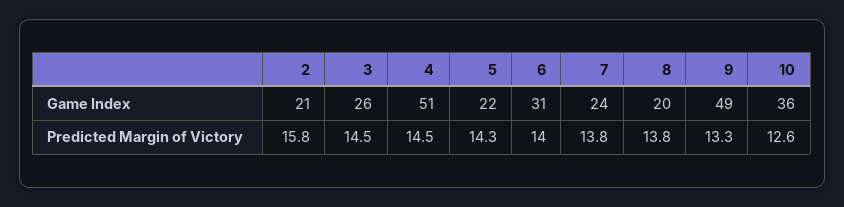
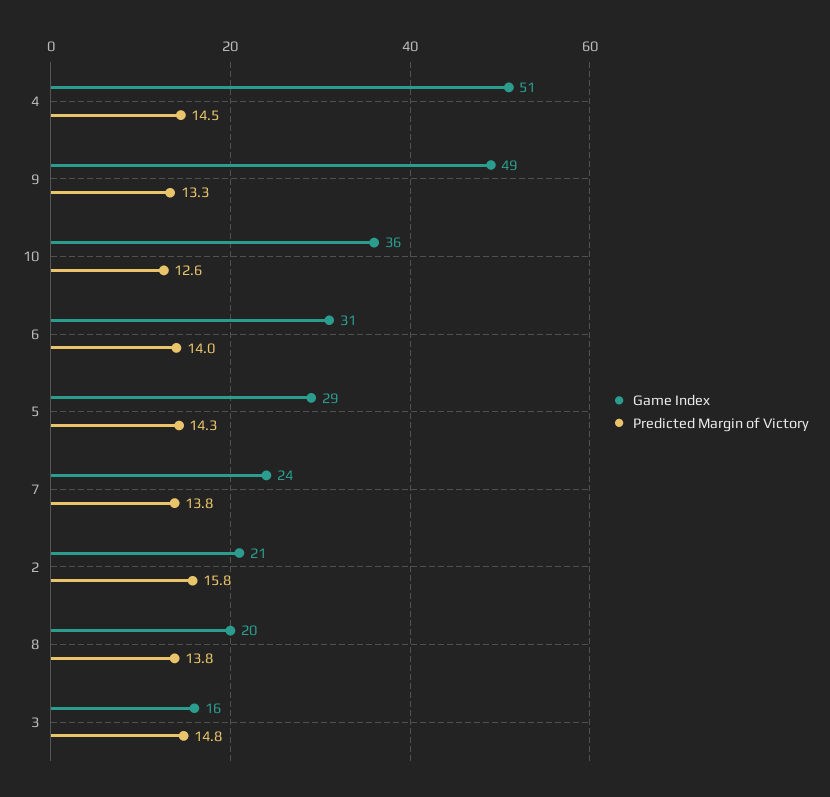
  {
    "Game Index": {
      "2": 21,
-     "3": 26,
+     "3": 16,
      "4": 51,
-     "5": 22,
+     "5": 29,
      "6": 31,
      "7": 24,
      "8": 20,
      "9": 49,
      "10": 36
    },
    "Predicted Margin of Victory": {
      "2": 15.8,
-     "3": 14.5,
+     "3": 14.8,
      "4": 14.5,
      "5": 14.3,
      "6": 14,
      "7": 13.8,
      "8": 13.8,
      "9": 13.3,
      "10": 12.6
    }
  }

